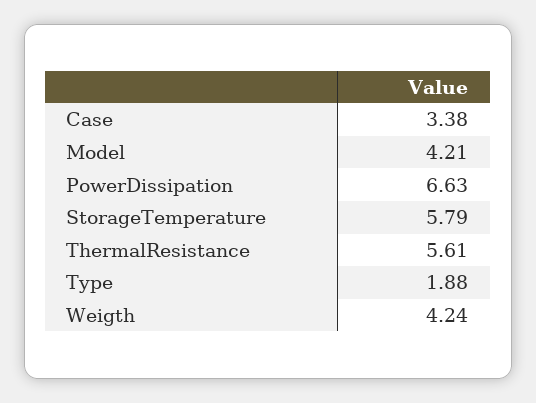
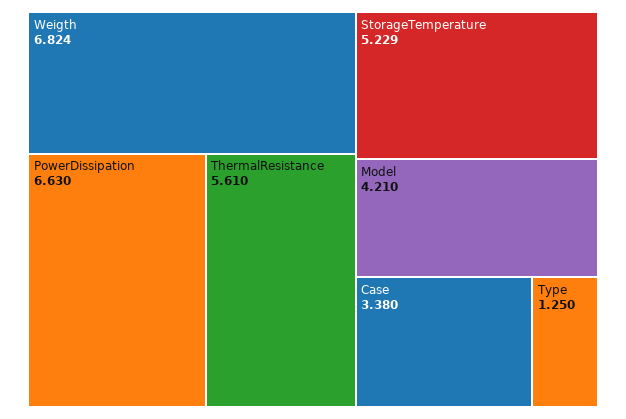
  {
    "Case": 3.38,
    "Model": 4.21,
    "PowerDissipation": 6.63,
-   "StorageTemperature": 5.79,
+   "StorageTemperature": 5.229,
    "ThermalResistance": 5.61,
-   "Type": 1.88,
+   "Type": 1.25,
-   "Weigth": 4.24
+   "Weigth": 6.824
  }

